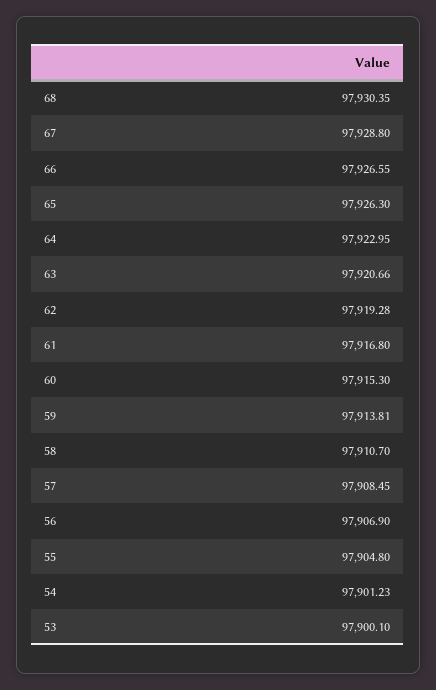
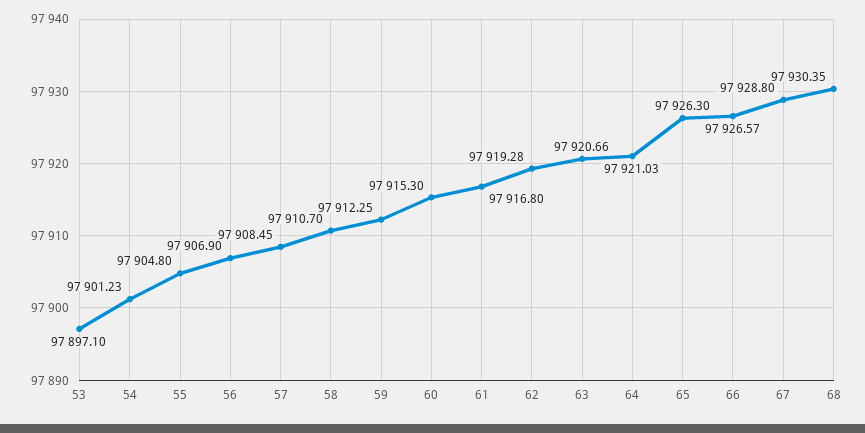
  {
    "68": 97930.35,
    "67": 97928.8,
-   "66": 97926.55,
+   "66": 97926.57,
    "65": 97926.3,
-   "64": 97922.95,
+   "64": 97921.03,
    "63": 97920.66,
    "62": 97919.28,
    "61": 97916.8,
    "60": 97915.3,
-   "59": 97913.81,
+   "59": 97912.25,
    "58": 97910.7,
    "57": 97908.45,
    "56": 97906.9,
    "55": 97904.8,
    "54": 97901.23,
-   "53": 97900.1
+   "53": 97897.1
  }

